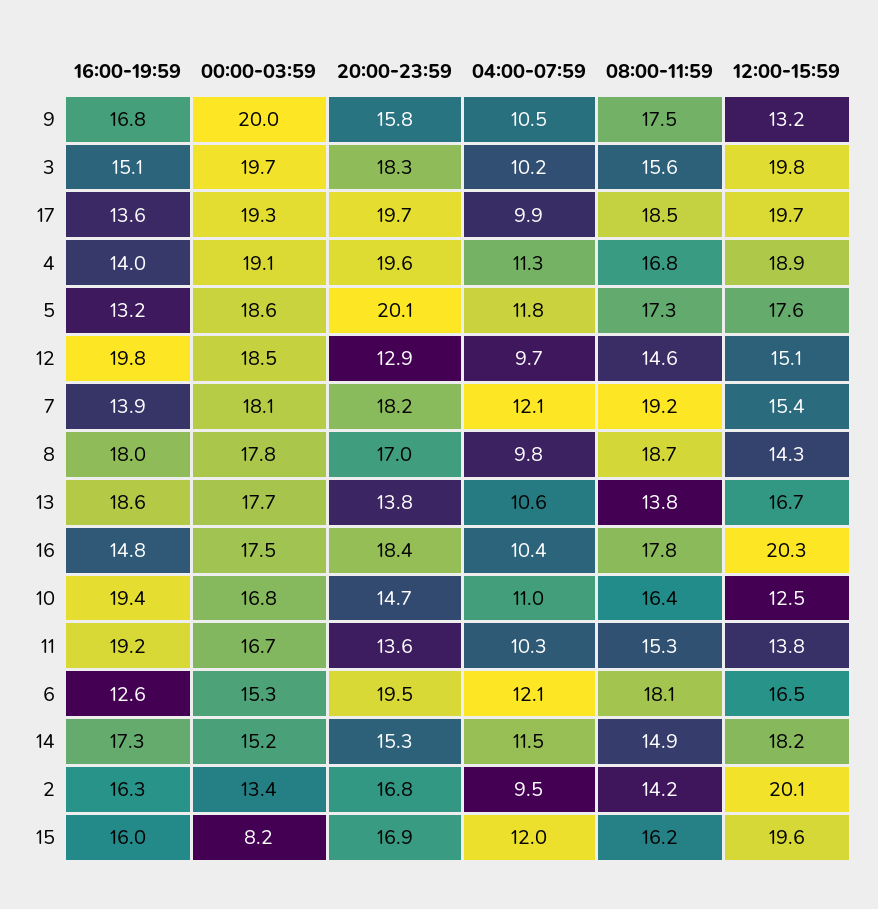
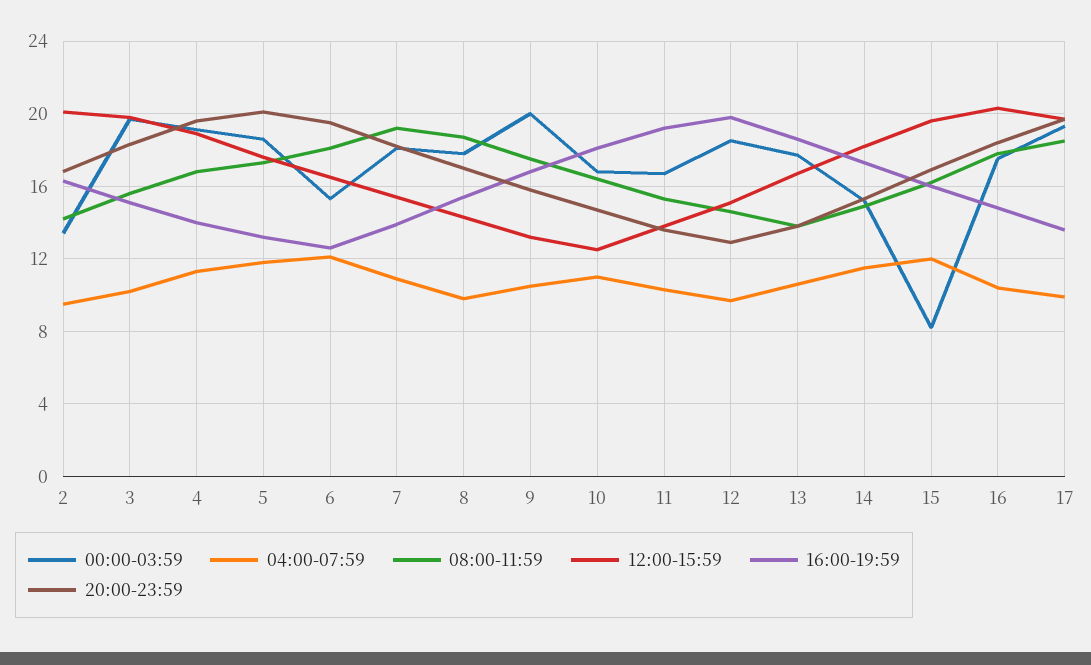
  {
    "16:00-19:59": {
      "9": 16.8,
      "3": 15.1,
      "17": 13.6,
      "4": 14,
      "5": 13.2,
      "12": 19.8,
      "7": 13.9,
-     "8": 18,
+     "8": 15.5,
      "13": 18.6,
      "16": 14.8,
-     "10": 19.4,
+     "10": 18,
      "11": 19.2,
      "6": 12.6,
      "14": 17.3,
      "2": 16.3,
      "15": 16
    },
    "00:00-03:59": {
      "9": 20,
      "3": 19.7,
      "17": 19.3,
      "4": 19.1,
      "5": 18.6,
      "12": 18.5,
      "7": 18.1,
      "8": 17.8,
      "13": 17.7,
      "16": 17.5,
      "10": 16.8,
      "11": 16.7,
      "6": 15.3,
      "14": 15.2,
      "2": 13.4,
      "15": 8.2
    },
    "20:00-23:59": {
      "9": 15.8,
      "3": 18.3,
      "17": 19.7,
      "4": 19.6,
      "5": 20.1,
      "12": 12.9,
      "7": 18.2,
      "8": 17,
      "13": 13.8,
      "16": 18.4,
      "10": 14.7,
      "11": 13.6,
      "6": 19.5,
      "14": 15.3,
      "2": 16.8,
      "15": 16.9
    },
    "04:00-07:59": {
      "9": 10.5,
      "3": 10.2,
      "17": 9.9,
      "4": 11.3,
      "5": 11.8,
      "12": 9.7,
-     "7": 12.1,
+     "7": 11,
      "8": 9.8,
      "13": 10.6,
      "16": 10.4,
      "10": 11,
      "11": 10.3,
      "6": 12.1,
      "14": 11.5,
      "2": 9.5,
      "15": 12
    },
    "08:00-11:59": {
      "9": 17.5,
      "3": 15.6,
      "17": 18.5,
      "4": 16.8,
      "5": 17.3,
      "12": 14.6,
      "7": 19.2,
      "8": 18.7,
      "13": 13.8,
      "16": 17.8,
      "10": 16.4,
      "11": 15.3,
      "6": 18.1,
      "14": 14.9,
      "2": 14.2,
      "15": 16.2
    },
    "12:00-15:59": {
      "9": 13.2,
      "3": 19.8,
      "17": 19.7,
      "4": 18.9,
      "5": 17.6,
      "12": 15.1,
      "7": 15.4,
      "8": 14.3,
      "13": 16.7,
      "16": 20.3,
      "10": 12.5,
      "11": 13.8,
      "6": 16.5,
      "14": 18.2,
      "2": 20.1,
      "15": 19.6
    }
  }

